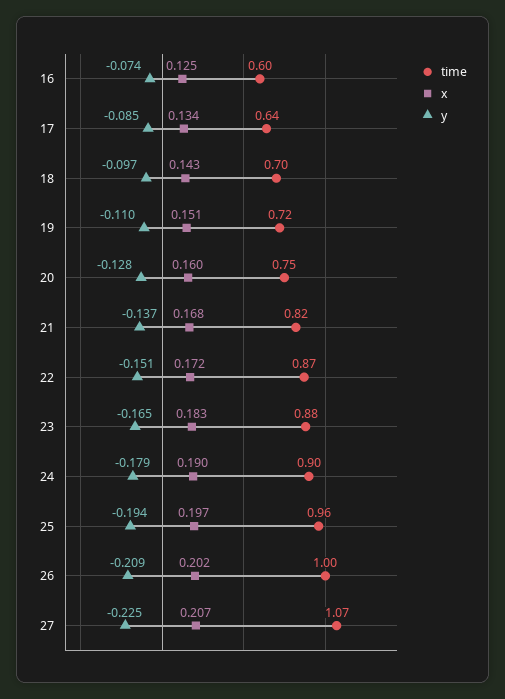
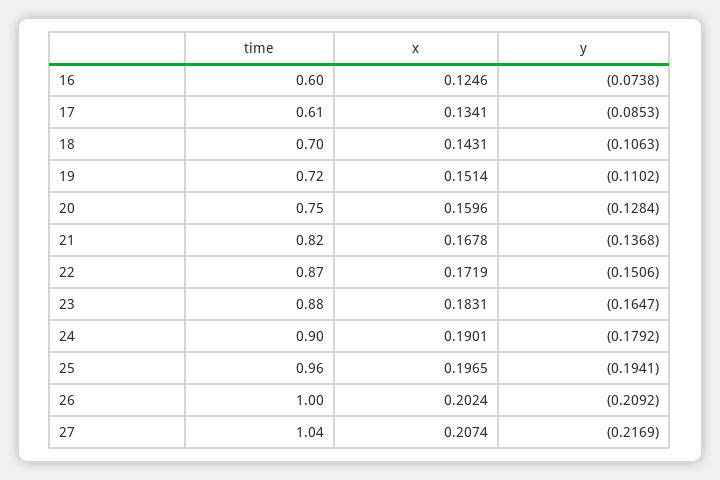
  {
    "time": {
      "16": 0.6,
-     "17": 0.64,
+     "17": 0.61,
      "18": 0.7,
      "19": 0.72,
      "20": 0.75,
      "21": 0.82,
      "22": 0.87,
      "23": 0.88,
      "24": 0.9,
      "25": 0.96,
      "26": 1,
-     "27": 1.07
+     "27": 1.04
    },
    "x": {
      "16": 0.1246,
      "17": 0.1341,
      "18": 0.1431,
      "19": 0.1514,
      "20": 0.1596,
      "21": 0.1678,
      "22": 0.1719,
      "23": 0.1831,
      "24": 0.1901,
      "25": 0.1965,
      "26": 0.2024,
      "27": 0.2074
    },
    "y": {
      "16": -0.0738,
      "17": -0.0853,
-     "18": -0.097,
+     "18": -0.1063,
      "19": -0.1102,
      "20": -0.1284,
      "21": -0.1368,
      "22": -0.1506,
      "23": -0.1647,
      "24": -0.1792,
      "25": -0.1941,
      "26": -0.2092,
-     "27": -0.225
+     "27": -0.2169
    }
  }

